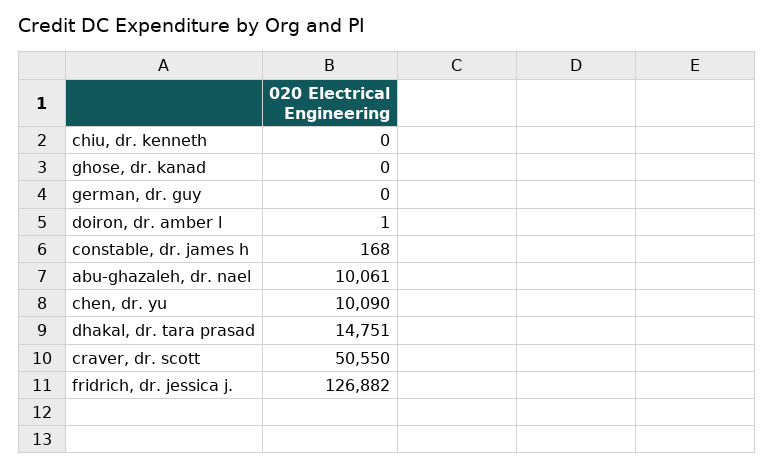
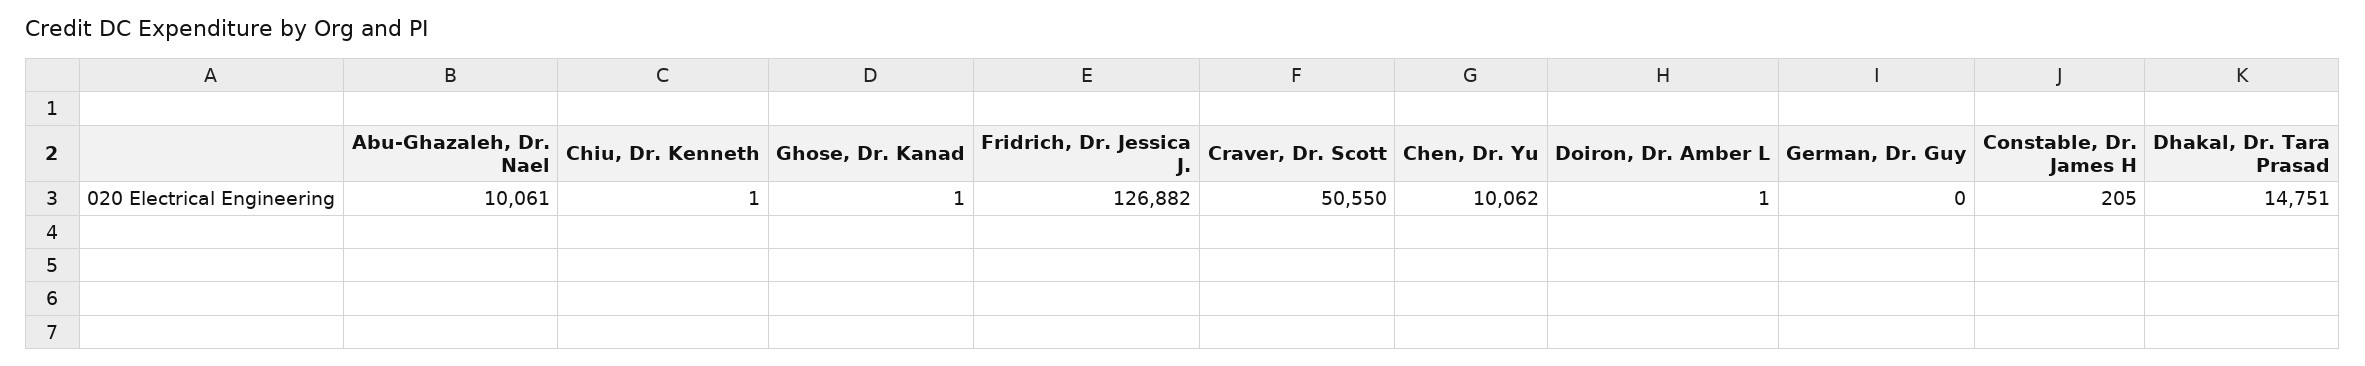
  {
-   "chiu, dr. kenneth": 0,
+   "chiu, dr. kenneth": 1,
-   "ghose, dr. kanad": 0,
+   "ghose, dr. kanad": 1,
    "german, dr. guy": 0,
    "doiron, dr. amber l": 1,
-   "constable, dr. james h": 168,
+   "constable, dr. james h": 205,
    "abu-ghazaleh, dr. nael": 10061,
-   "chen, dr. yu": 10090,
+   "chen, dr. yu": 10062,
    "dhakal, dr. tara prasad": 14751,
    "craver, dr. scott": 50550,
    "fridrich, dr. jessica j.": 126882
  }

